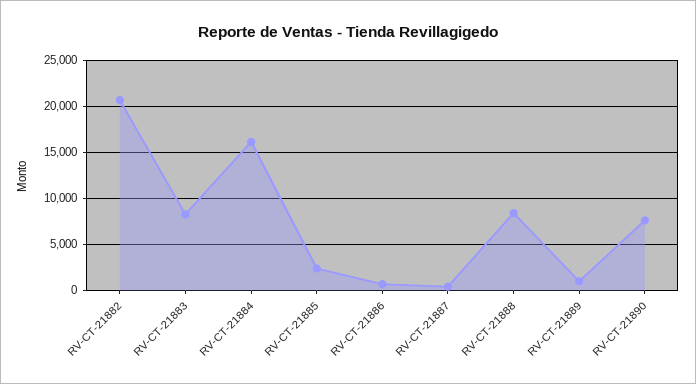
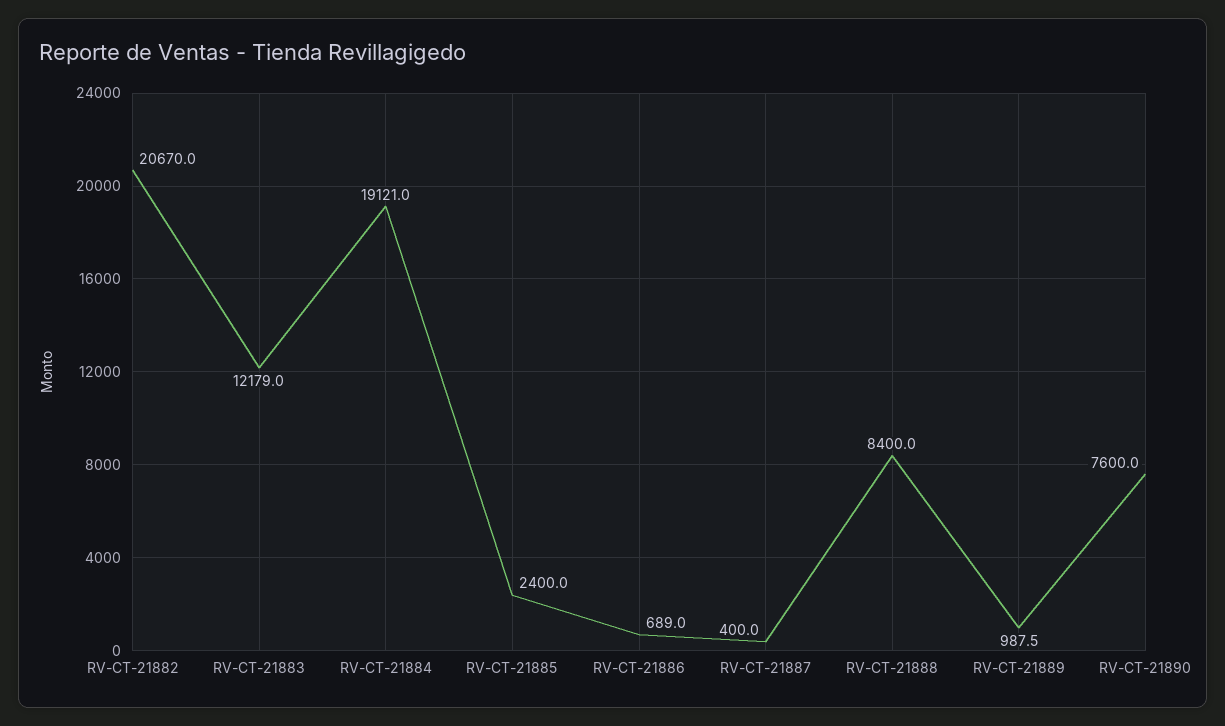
  {
    "RV-CT-21882": 20670,
-   "RV-CT-21883": 8000,
+   "RV-CT-21883": 12179,
-   "RV-CT-21884": 16000,
+   "RV-CT-21884": 19121,
    "RV-CT-21885": 2400,
    "RV-CT-21886": 689,
    "RV-CT-21887": 400,
    "RV-CT-21888": 8400,
    "RV-CT-21889": 987.5,
    "RV-CT-21890": 7600
  }

